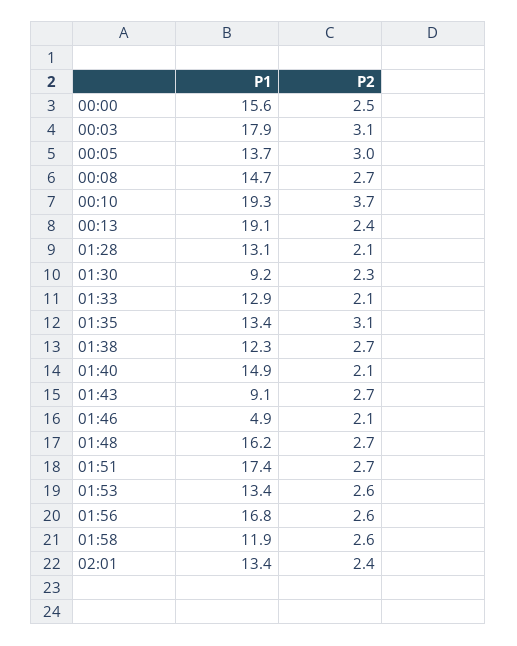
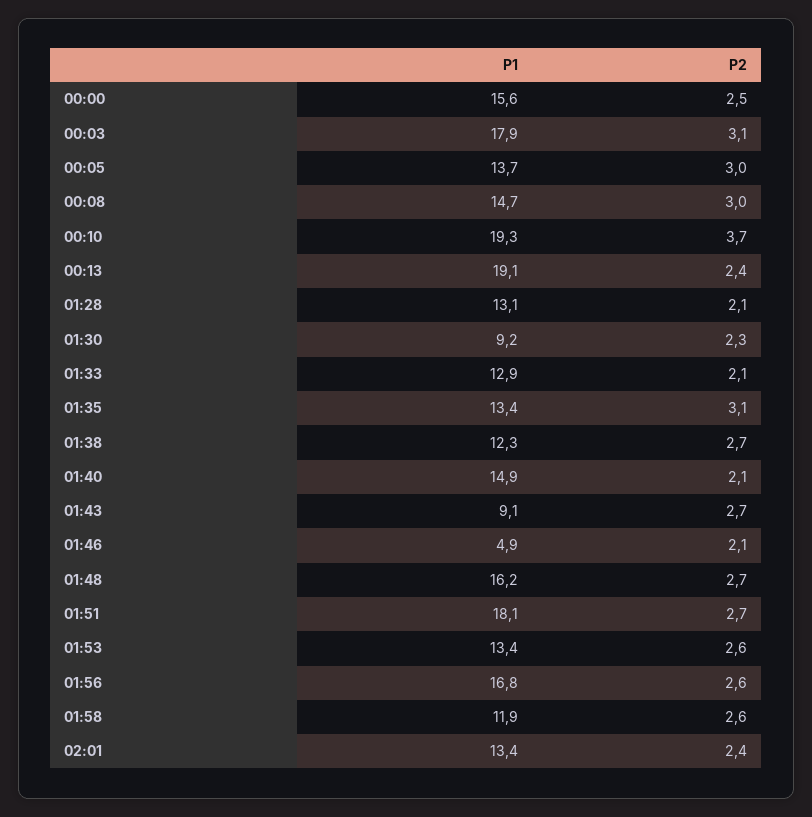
  {
    "P1": {
      "00:00": 15.6,
      "00:03": 17.9,
      "00:05": 13.7,
      "00:08": 14.7,
      "00:10": 19.3,
      "00:13": 19.1,
      "01:28": 13.1,
      "01:30": 9.2,
      "01:33": 12.9,
      "01:35": 13.4,
      "01:38": 12.3,
      "01:40": 14.9,
      "01:43": 9.1,
      "01:46": 4.9,
      "01:48": 16.2,
-     "01:51": 17.4,
+     "01:51": 18.1,
      "01:53": 13.4,
      "01:56": 16.8,
      "01:58": 11.9,
      "02:01": 13.4
    },
    "P2": {
      "00:00": 2.5,
      "00:03": 3.1,
      "00:05": 3,
-     "00:08": 2.7,
+     "00:08": 3,
      "00:10": 3.7,
      "00:13": 2.4,
      "01:28": 2.1,
      "01:30": 2.3,
      "01:33": 2.1,
      "01:35": 3.1,
      "01:38": 2.7,
      "01:40": 2.1,
      "01:43": 2.7,
      "01:46": 2.1,
      "01:48": 2.7,
      "01:51": 2.7,
      "01:53": 2.6,
      "01:56": 2.6,
      "01:58": 2.6,
      "02:01": 2.4
    }
  }

